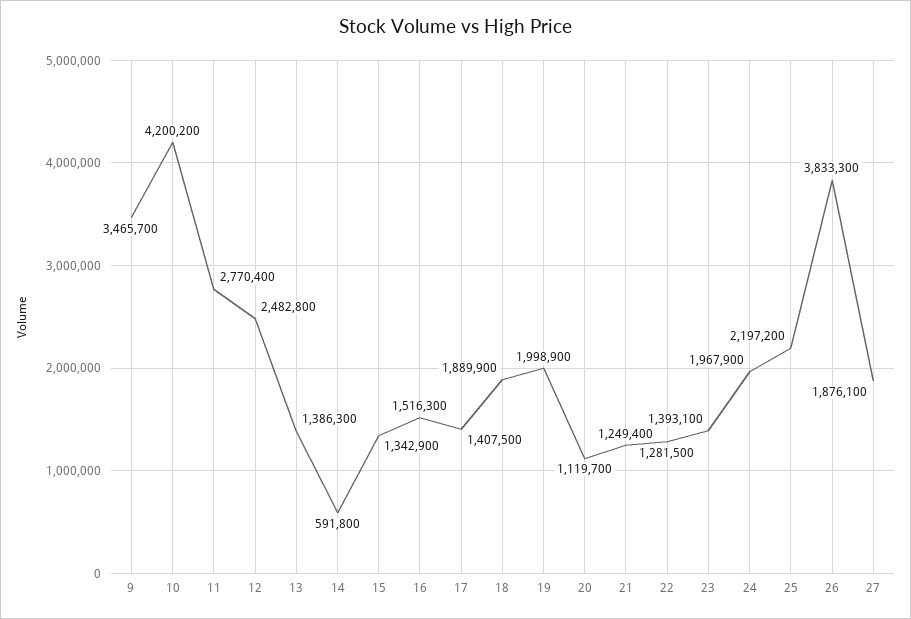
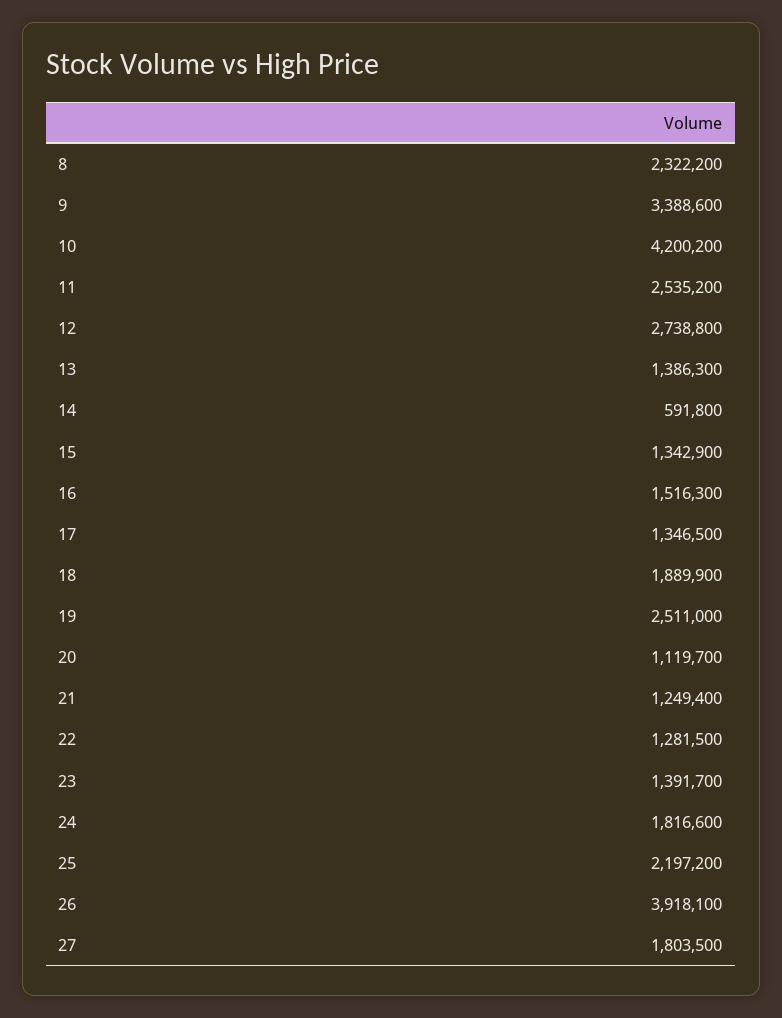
  {
-   "9": 3465700,
+   "9": 3388600,
    "10": 4200200,
-   "11": 2770400,
+   "11": 2535200,
-   "12": 2482800,
+   "12": 2738800,
    "13": 1386300,
    "14": 591800,
    "15": 1342900,
    "16": 1516300,
-   "17": 1407500,
+   "17": 1346500,
    "18": 1889900,
-   "19": 1998900,
+   "19": 2511000,
    "20": 1119700,
    "21": 1249400,
    "22": 1281500,
-   "23": 1393100,
+   "23": 1391700,
-   "24": 1967900,
+   "24": 1816600,
    "25": 2197200,
-   "26": 3833300,
+   "26": 3918100,
-   "27": 1876100
+   "27": 1803500,
+   "8": 2322200
  }

